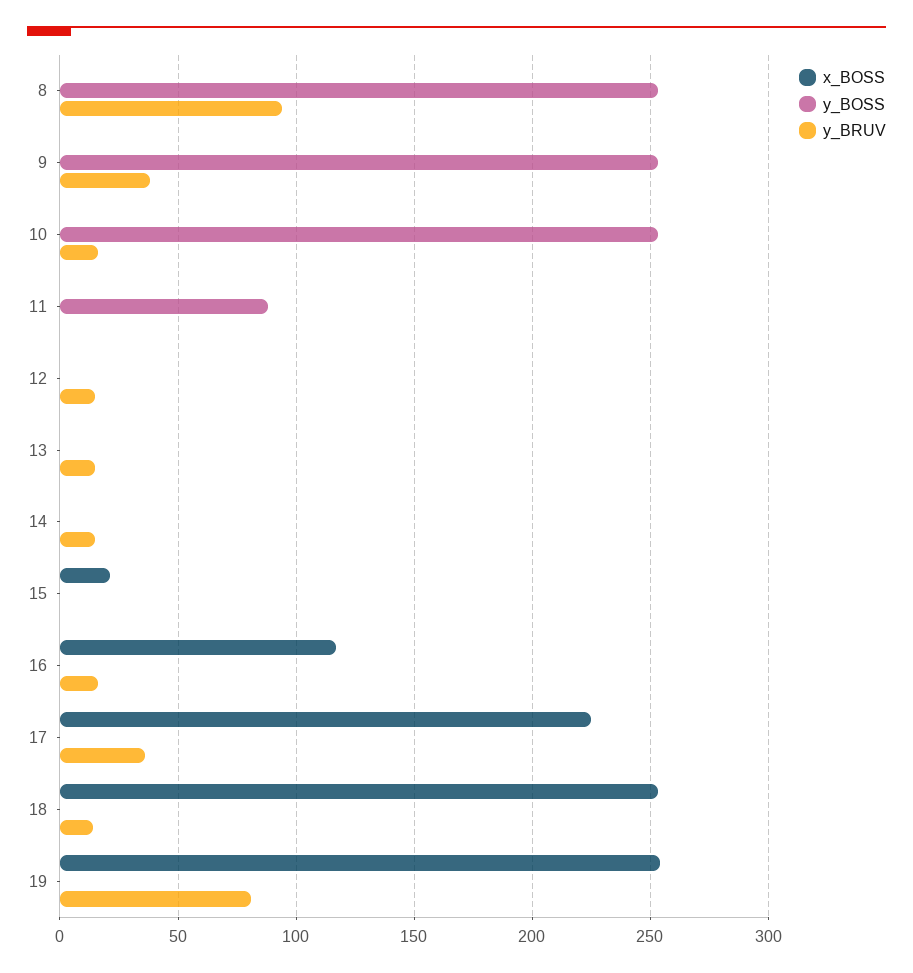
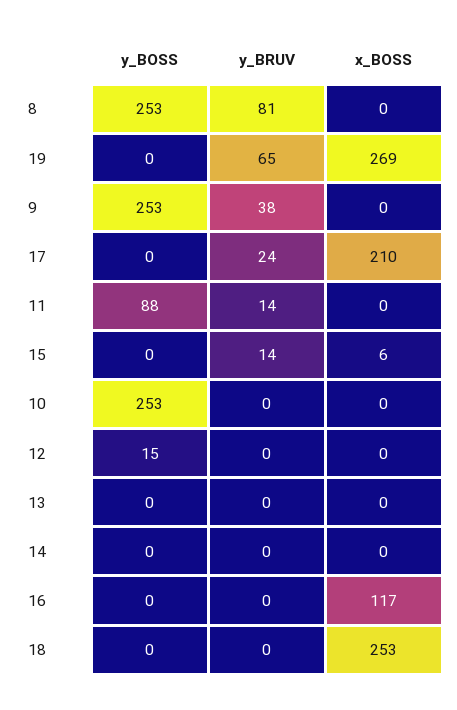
  {
    "x_BOSS": {
      "8": 0,
      "9": 0,
      "10": 0,
      "11": 0,
      "12": 0,
      "13": 0,
      "14": 0,
-     "15": 20,
+     "15": 6,
      "16": 117,
-     "17": 225,
+     "17": 210,
      "18": 253,
-     "19": 255
+     "19": 269
    },
    "y_BOSS": {
      "8": 253,
      "9": 253,
      "10": 253,
      "11": 88,
-     "12": 0,
+     "12": 15,
      "13": 0,
      "14": 0,
      "15": 0,
      "16": 0,
      "17": 0,
      "18": 0,
      "19": 0
    },
    "y_BRUV": {
-     "8": 95,
+     "8": 81,
      "9": 38,
-     "10": 15,
+     "10": 0,
-     "11": 0,
+     "11": 14,
-     "12": 15,
+     "12": 0,
-     "13": 15,
+     "13": 0,
-     "14": 15,
+     "14": 0,
-     "15": 0,
+     "15": 14,
-     "16": 15,
+     "16": 0,
-     "17": 35,
+     "17": 24,
-     "18": 15,
+     "18": 0,
-     "19": 80
+     "19": 65
    }
  }

